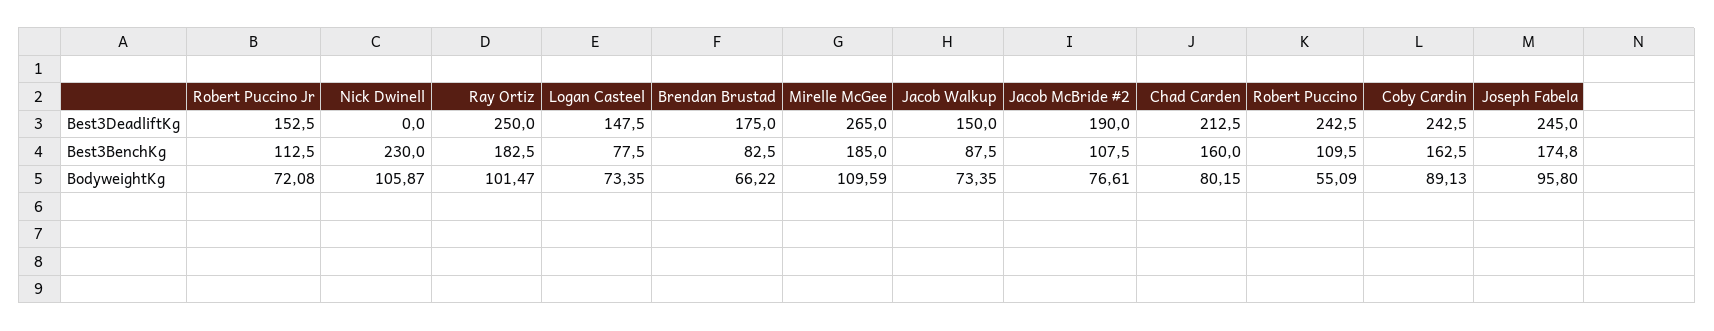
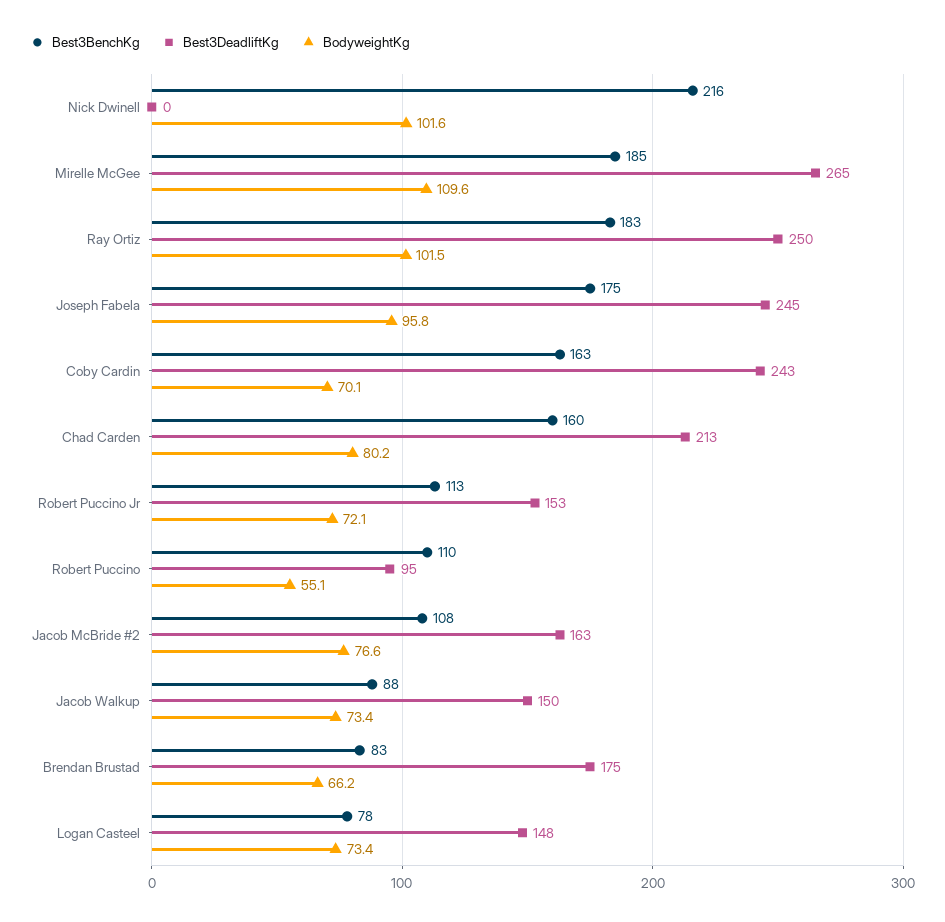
  {
    "Best3DeadliftKg": {
      "Robert Puccino Jr": 152.5,
      "Nick Dwinell": 0,
      "Ray Ortiz": 250,
      "Logan Casteel": 147.5,
      "Brendan Brustad": 175,
      "Mirelle McGee": 265,
      "Jacob Walkup": 150,
-     "Jacob McBride #2": 190,
+     "Jacob McBride #2": 163,
      "Chad Carden": 212.5,
-     "Robert Puccino": 242.5,
+     "Robert Puccino": 95,
      "Coby Cardin": 242.5,
      "Joseph Fabela": 245
    },
    "Best3BenchKg": {
      "Robert Puccino Jr": 112.5,
-     "Nick Dwinell": 230,
+     "Nick Dwinell": 216,
      "Ray Ortiz": 182.5,
      "Logan Casteel": 77.5,
      "Brendan Brustad": 82.5,
      "Mirelle McGee": 185,
      "Jacob Walkup": 87.5,
      "Jacob McBride #2": 107.5,
      "Chad Carden": 160,
      "Robert Puccino": 109.5,
      "Coby Cardin": 162.5,
      "Joseph Fabela": 174.8
    },
    "BodyweightKg": {
      "Robert Puccino Jr": 72.08,
-     "Nick Dwinell": 105.87,
+     "Nick Dwinell": 101.6,
      "Ray Ortiz": 101.47,
      "Logan Casteel": 73.35,
      "Brendan Brustad": 66.22,
      "Mirelle McGee": 109.59,
      "Jacob Walkup": 73.35,
      "Jacob McBride #2": 76.61,
      "Chad Carden": 80.15,
      "Robert Puccino": 55.09,
-     "Coby Cardin": 89.13,
+     "Coby Cardin": 70.1,
      "Joseph Fabela": 95.8
    }
  }

